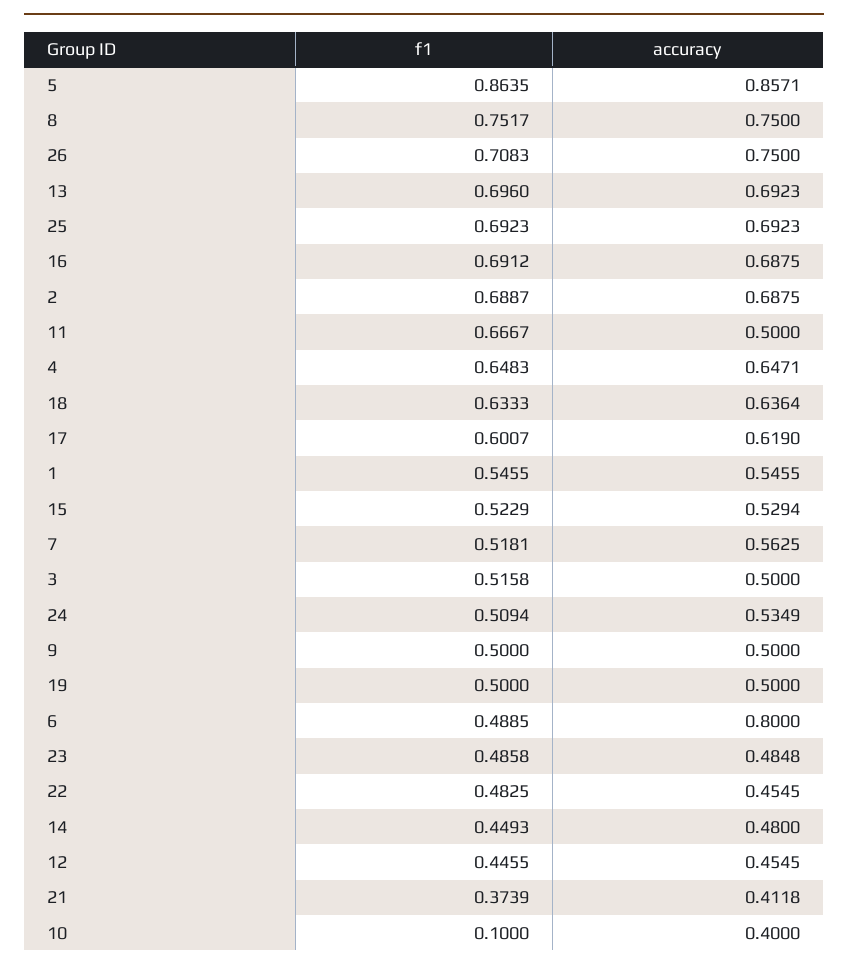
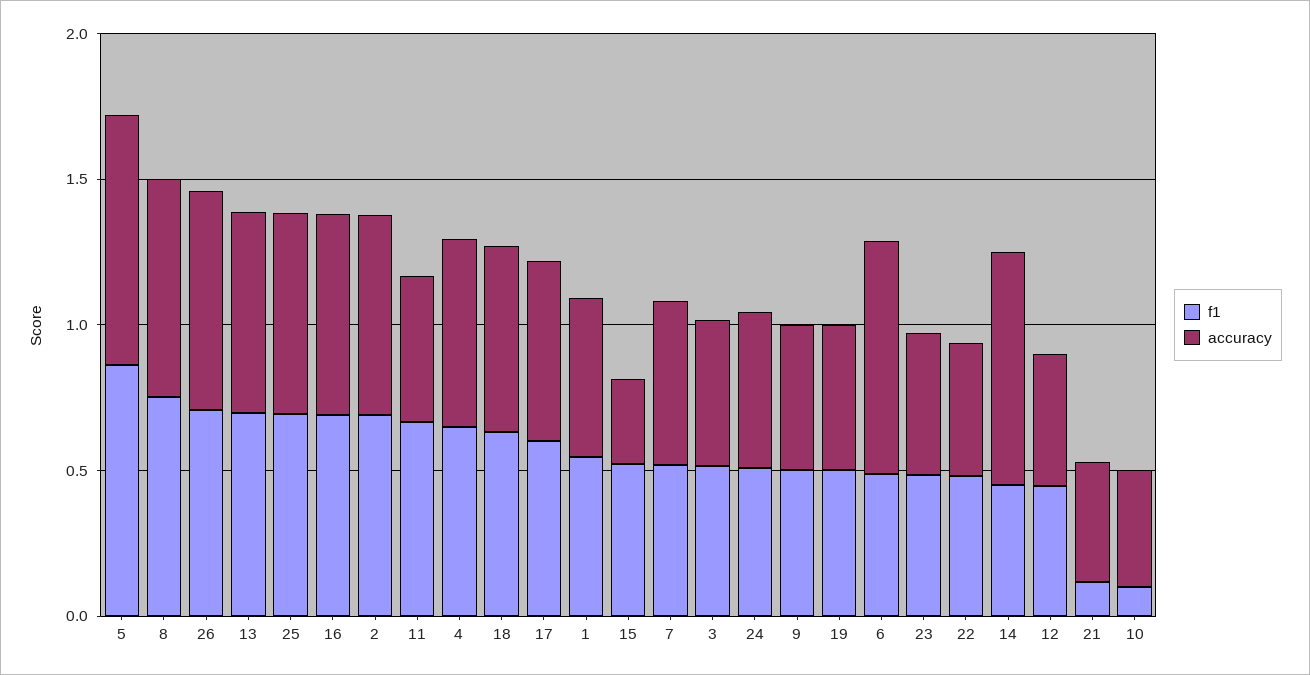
  {
    "f1": {
      "5": 0.8635,
      "8": 0.7517,
      "26": 0.7083,
      "13": 0.696,
      "25": 0.6923,
      "16": 0.6912,
      "2": 0.6887,
      "11": 0.6667,
      "4": 0.6483,
      "18": 0.6333,
      "17": 0.6007,
      "1": 0.5455,
      "15": 0.5229,
      "7": 0.5181,
      "3": 0.5158,
      "24": 0.5094,
      "9": 0.5,
      "19": 0.5,
      "6": 0.4885,
      "23": 0.4858,
      "22": 0.4825,
      "14": 0.4493,
      "12": 0.4455,
-     "21": 0.3739,
+     "21": 0.1,
      "10": 0.1
    },
    "accuracy": {
      "5": 0.8571,
      "8": 0.75,
      "26": 0.75,
      "13": 0.6923,
      "25": 0.6923,
      "16": 0.6875,
      "2": 0.6875,
      "11": 0.5,
      "4": 0.6471,
      "18": 0.6364,
      "17": 0.619,
      "1": 0.5455,
-     "15": 0.5294,
+     "15": 0.3,
      "7": 0.5625,
      "3": 0.5,
      "24": 0.5349,
      "9": 0.5,
      "19": 0.5,
      "6": 0.8,
      "23": 0.4848,
      "22": 0.4545,
-     "14": 0.48,
+     "14": 0.8,
      "12": 0.4545,
      "21": 0.4118,
      "10": 0.4
    }
  }

